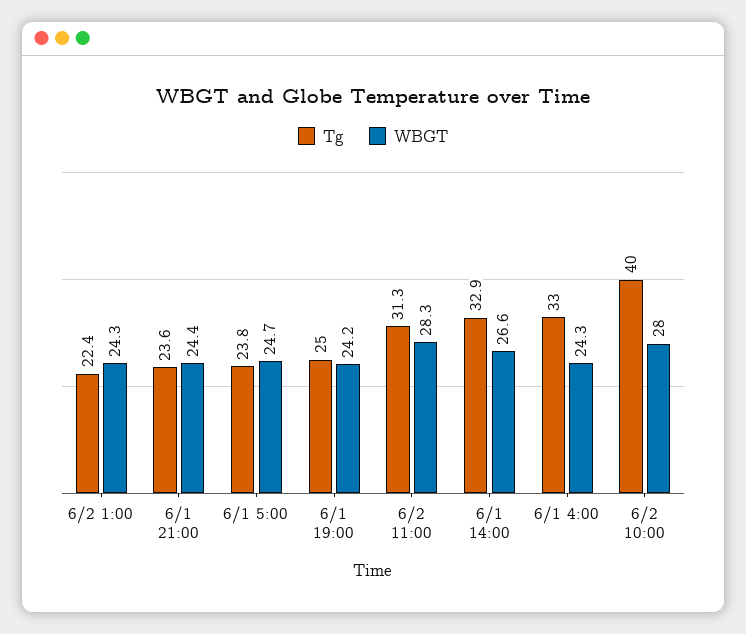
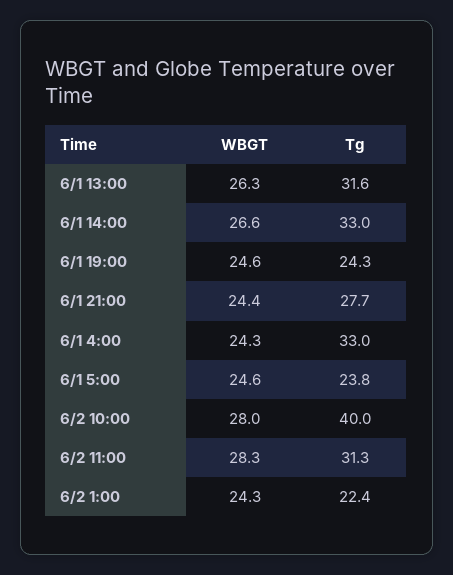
  {
    "Tg": {
      "6/2 1:00": 22.4,
-     "6/1 21:00": 23.6,
+     "6/1 21:00": 27.7,
      "6/1 5:00": 23.8,
-     "6/1 19:00": 25,
+     "6/1 19:00": 24.3,
      "6/2 11:00": 31.3,
-     "6/1 14:00": 32.9,
+     "6/1 14:00": 33,
      "6/1 4:00": 33,
-     "6/2 10:00": 40
+     "6/2 10:00": 40,
+     "6/1 13:00": 31.6
    },
    "WBGT": {
      "6/2 1:00": 24.3,
      "6/1 21:00": 24.4,
-     "6/1 5:00": 24.7,
+     "6/1 5:00": 24.6,
-     "6/1 19:00": 24.2,
+     "6/1 19:00": 24.6,
      "6/2 11:00": 28.3,
      "6/1 14:00": 26.6,
      "6/1 4:00": 24.3,
-     "6/2 10:00": 28
+     "6/2 10:00": 28,
+     "6/1 13:00": 26.3
    }
  }

